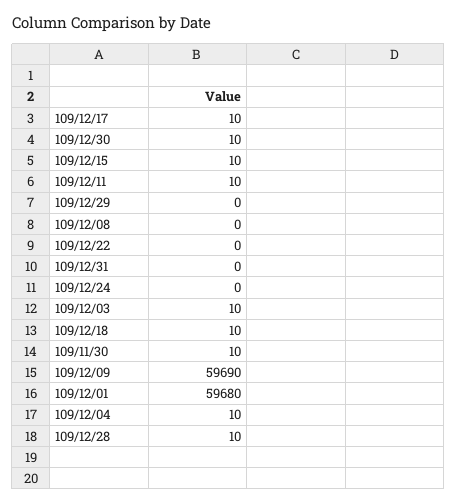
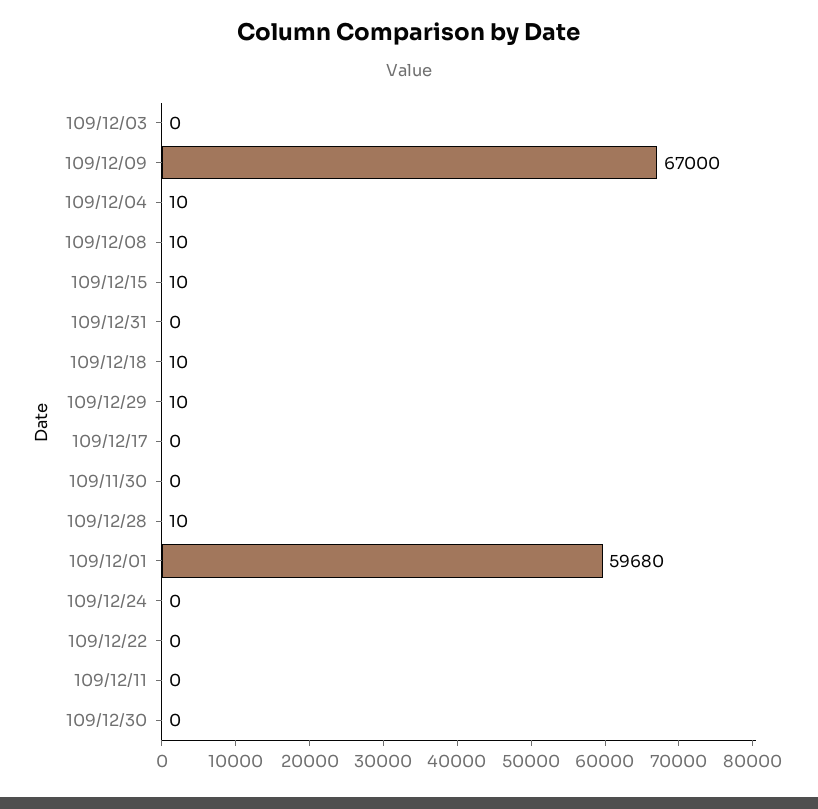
  {
-   "109/12/17": 10,
+   "109/12/17": 0,
-   "109/12/30": 10,
+   "109/12/30": 0,
    "109/12/15": 10,
-   "109/12/11": 10,
+   "109/12/11": 0,
-   "109/12/29": 0,
+   "109/12/29": 10,
-   "109/12/08": 0,
+   "109/12/08": 10,
    "109/12/22": 0,
    "109/12/31": 0,
    "109/12/24": 0,
-   "109/12/03": 10,
+   "109/12/03": 0,
    "109/12/18": 10,
-   "109/11/30": 10,
+   "109/11/30": 0,
-   "109/12/09": 59690,
+   "109/12/09": 67000,
    "109/12/01": 59680,
    "109/12/04": 10,
    "109/12/28": 10
  }

